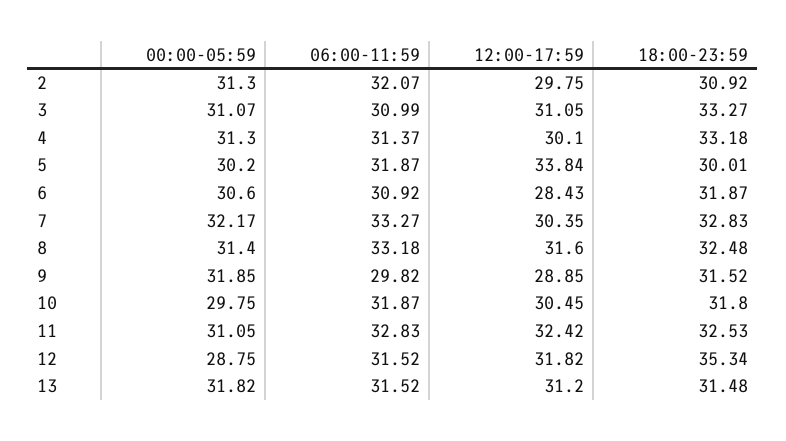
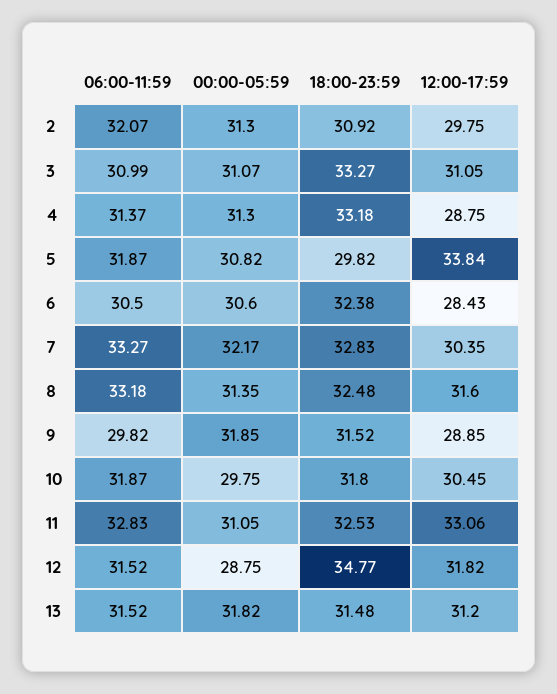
  {
    "00:00-05:59": {
      "2": 31.3,
      "3": 31.07,
      "4": 31.3,
-     "5": 30.2,
+     "5": 30.82,
      "6": 30.6,
      "7": 32.17,
-     "8": 31.4,
+     "8": 31.35,
      "9": 31.85,
      "10": 29.75,
      "11": 31.05,
      "12": 28.75,
      "13": 31.82
    },
    "06:00-11:59": {
      "2": 32.07,
      "3": 30.99,
      "4": 31.37,
      "5": 31.87,
-     "6": 30.92,
+     "6": 30.5,
      "7": 33.27,
      "8": 33.18,
      "9": 29.82,
      "10": 31.87,
      "11": 32.83,
      "12": 31.52,
      "13": 31.52
    },
    "12:00-17:59": {
      "2": 29.75,
      "3": 31.05,
-     "4": 30.1,
+     "4": 28.75,
      "5": 33.84,
      "6": 28.43,
      "7": 30.35,
      "8": 31.6,
      "9": 28.85,
      "10": 30.45,
-     "11": 32.42,
+     "11": 33.06,
      "12": 31.82,
      "13": 31.2
    },
    "18:00-23:59": {
      "2": 30.92,
      "3": 33.27,
      "4": 33.18,
-     "5": 30.01,
+     "5": 29.82,
-     "6": 31.87,
+     "6": 32.38,
      "7": 32.83,
      "8": 32.48,
      "9": 31.52,
      "10": 31.8,
      "11": 32.53,
-     "12": 35.34,
+     "12": 34.77,
      "13": 31.48
    }
  }

